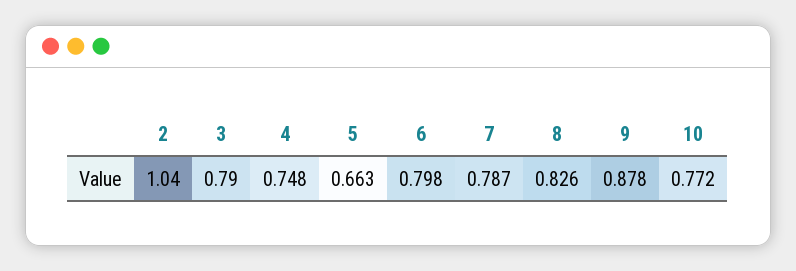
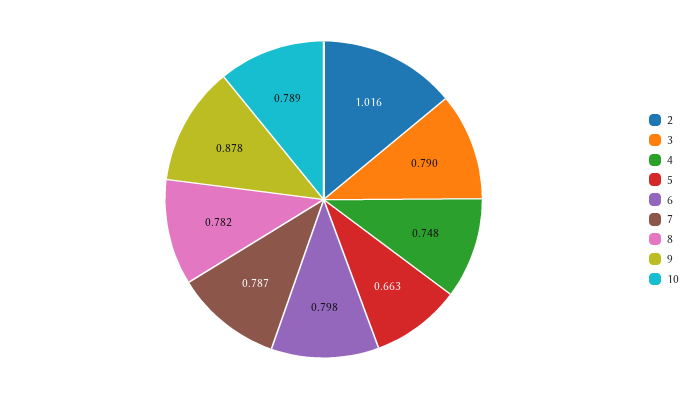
  {
-   "2": 1.04,
+   "2": 1.016,
    "3": 0.79,
    "4": 0.748,
    "5": 0.663,
    "6": 0.798,
    "7": 0.787,
-   "8": 0.826,
+   "8": 0.782,
    "9": 0.878,
-   "10": 0.772
+   "10": 0.789
  }

